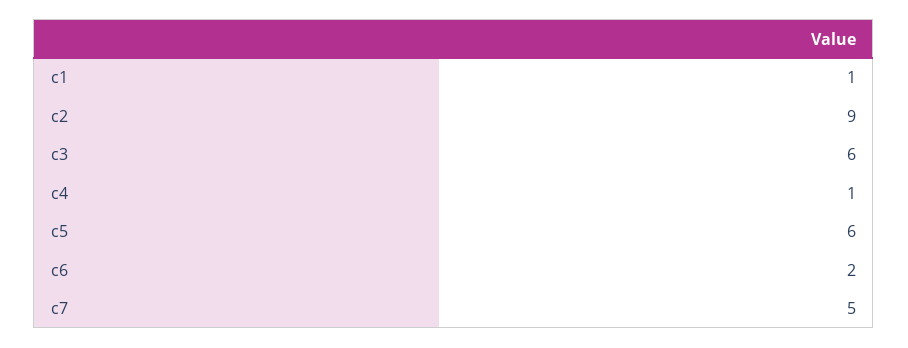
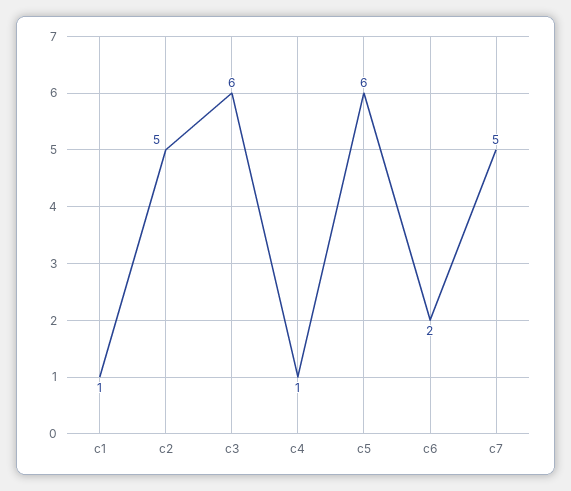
  {
    "c1": 1,
-   "c2": 9,
+   "c2": 5,
    "c3": 6,
    "c4": 1,
    "c5": 6,
    "c6": 2,
    "c7": 5
  }

